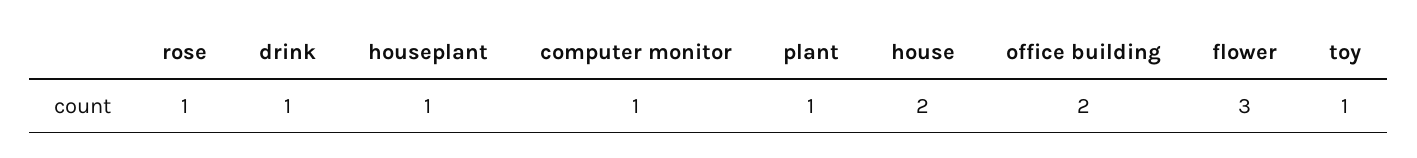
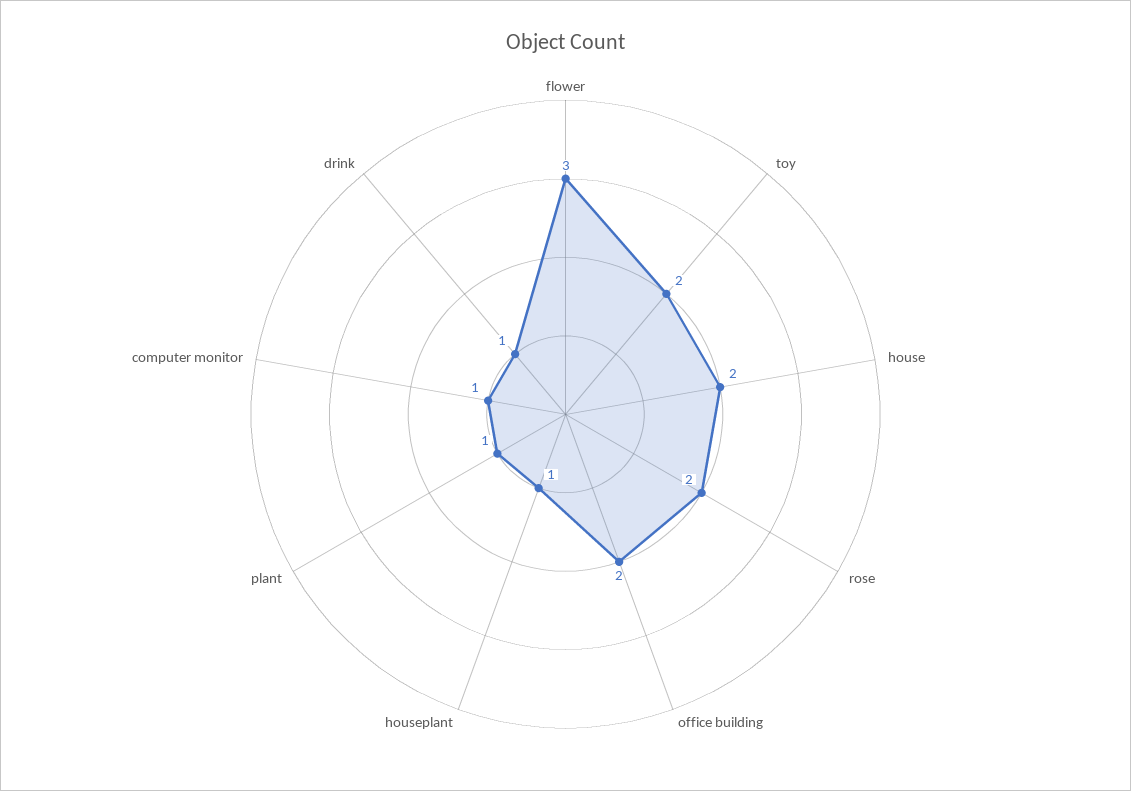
  {
-   "rose": 1,
+   "rose": 2,
    "drink": 1,
    "houseplant": 1,
    "computer monitor": 1,
    "plant": 1,
    "house": 2,
    "office building": 2,
    "flower": 3,
-   "toy": 1
+   "toy": 2
  }

